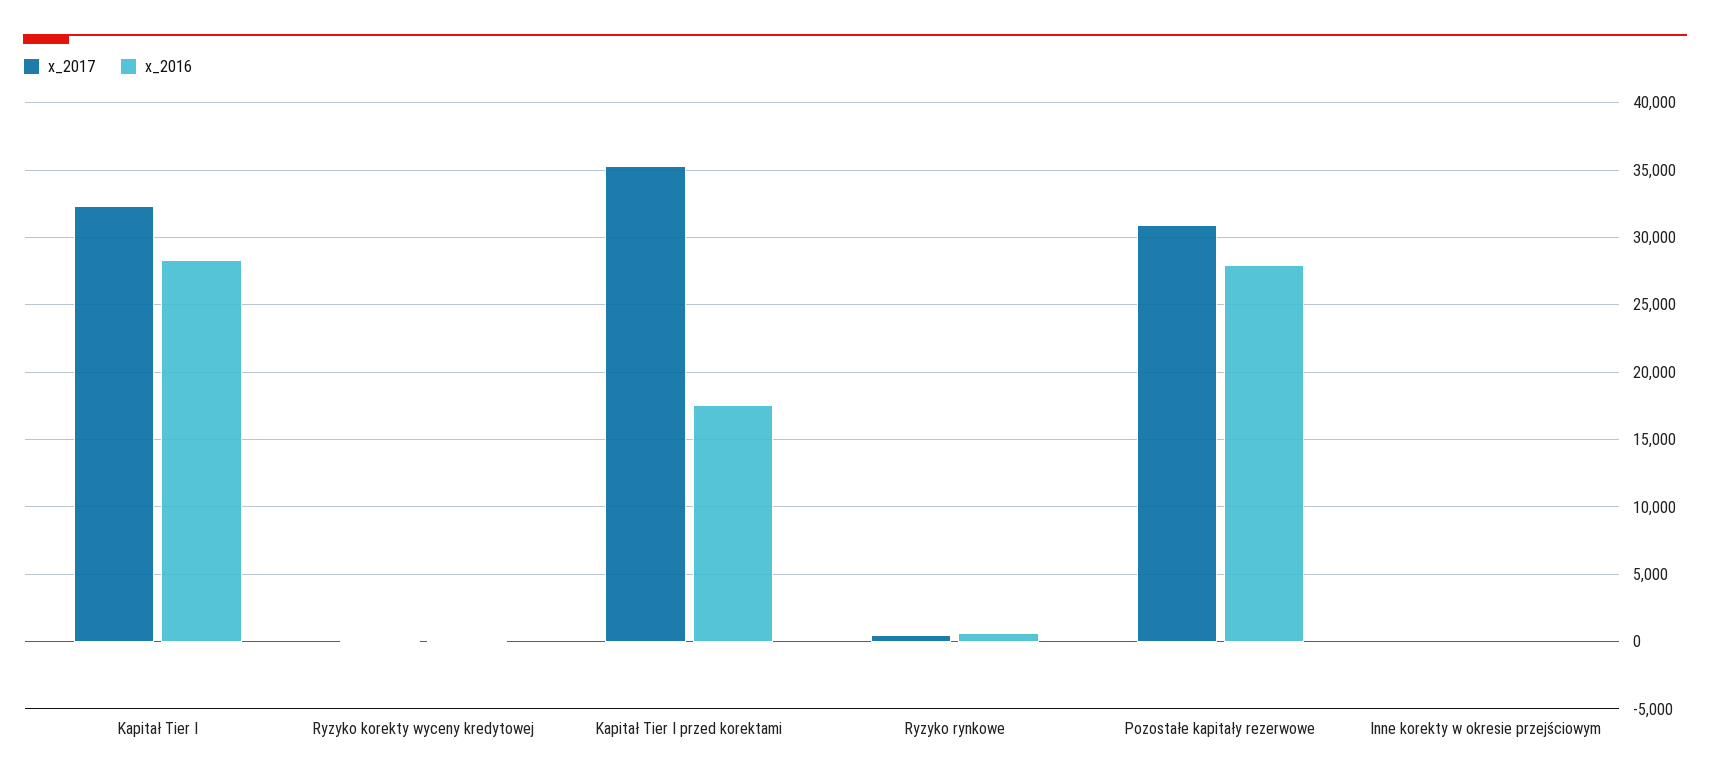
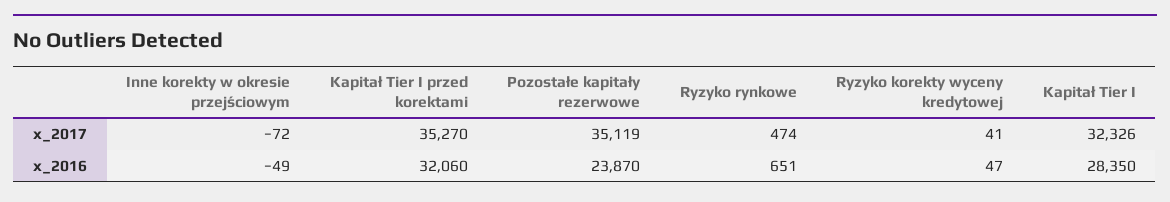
  {
    "x_2017": {
      "Kapitał Tier I": 32326,
      "Ryzyko korekty wyceny kredytowej": 41,
      "Kapitał Tier I przed korektami": 35270,
      "Ryzyko rynkowe": 474,
-     "Pozostałe kapitały rezerwowe": 31000,
+     "Pozostałe kapitały rezerwowe": 35119,
      "Inne korekty w okresie przejściowym": -72
    },
    "x_2016": {
      "Kapitał Tier I": 28350,
      "Ryzyko korekty wyceny kredytowej": 47,
-     "Kapitał Tier I przed korektami": 17500,
+     "Kapitał Tier I przed korektami": 32060,
      "Ryzyko rynkowe": 651,
-     "Pozostałe kapitały rezerwowe": 28000,
+     "Pozostałe kapitały rezerwowe": 23870,
      "Inne korekty w okresie przejściowym": -49
    }
  }

